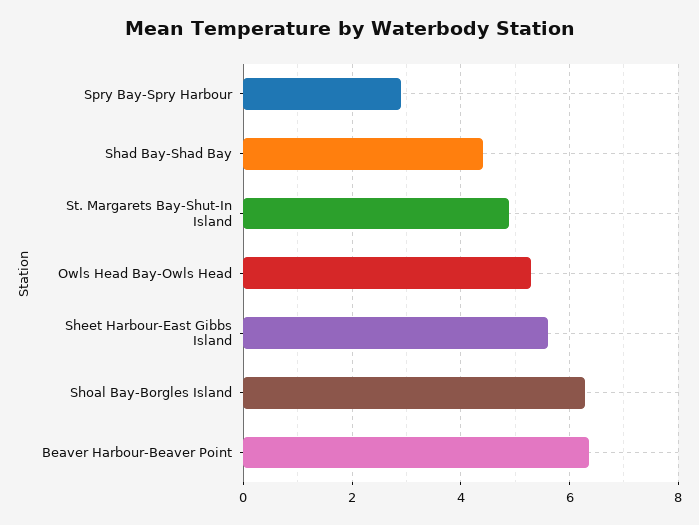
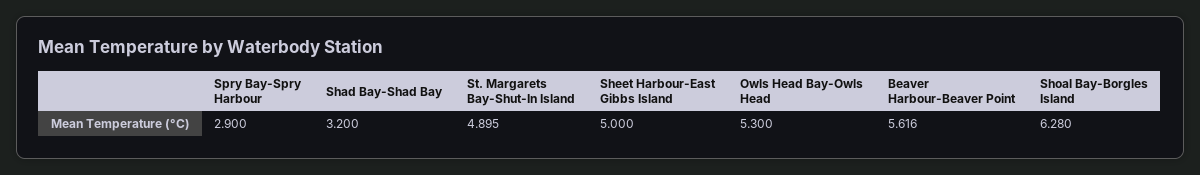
  {
    "Spry Bay-Spry Harbour": 2.9,
-   "Shad Bay-Shad Bay": 4.4,
+   "Shad Bay-Shad Bay": 3.2,
    "St. Margarets Bay-Shut-In Island": 4.895,
    "Owls Head Bay-Owls Head": 5.3,
-   "Sheet Harbour-East Gibbs Island": 5.6,
+   "Sheet Harbour-East Gibbs Island": 5,
    "Shoal Bay-Borgles Island": 6.28,
-   "Beaver Harbour-Beaver Point": 6.4
+   "Beaver Harbour-Beaver Point": 5.616
  }

